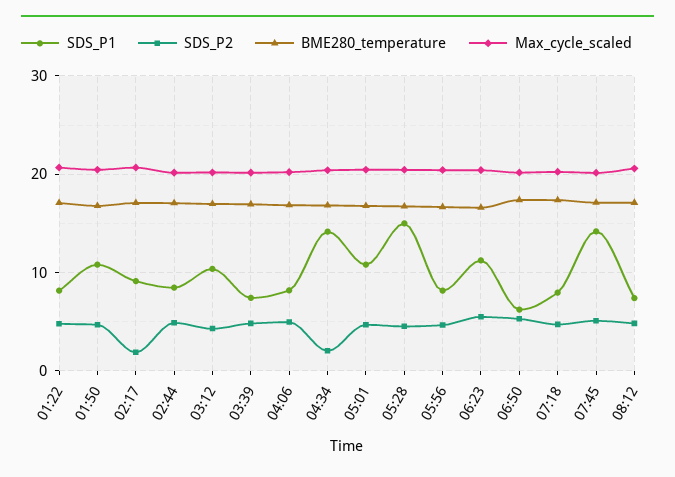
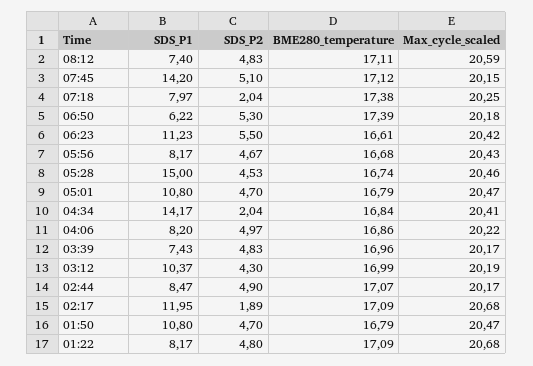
  {
    "SDS_P1": {
      "01:22": 8.17,
      "01:50": 10.8,
-     "02:17": 9,
+     "02:17": 11.95,
      "02:44": 8.47,
      "03:12": 10.37,
      "03:39": 7.43,
      "04:06": 8.2,
      "04:34": 14.17,
      "05:01": 10.8,
      "05:28": 15,
      "05:56": 8.17,
      "06:23": 11.23,
      "06:50": 6.22,
      "07:18": 7.97,
      "07:45": 14.2,
      "08:12": 7.4
    },
    "SDS_P2": {
      "01:22": 4.8,
      "01:50": 4.7,
      "02:17": 1.89,
      "02:44": 4.9,
      "03:12": 4.3,
      "03:39": 4.83,
      "04:06": 4.97,
      "04:34": 2.04,
      "05:01": 4.7,
      "05:28": 4.53,
      "05:56": 4.67,
      "06:23": 5.5,
      "06:50": 5.3,
-     "07:18": 5,
+     "07:18": 2.04,
      "07:45": 5.1,
      "08:12": 4.83
    },
    "BME280_temperature": {
      "01:22": 17.09,
      "01:50": 16.79,
      "02:17": 17.09,
      "02:44": 17.07,
      "03:12": 16.99,
      "03:39": 16.96,
      "04:06": 16.86,
      "04:34": 16.84,
      "05:01": 16.79,
      "05:28": 16.74,
      "05:56": 16.68,
      "06:23": 16.61,
      "06:50": 17.39,
      "07:18": 17.38,
      "07:45": 17.12,
      "08:12": 17.11
    },
    "Max_cycle_scaled": {
      "01:22": 20.68,
      "01:50": 20.47,
      "02:17": 20.68,
      "02:44": 20.17,
      "03:12": 20.19,
      "03:39": 20.17,
      "04:06": 20.22,
      "04:34": 20.41,
      "05:01": 20.47,
      "05:28": 20.46,
      "05:56": 20.43,
      "06:23": 20.42,
      "06:50": 20.18,
      "07:18": 20.25,
      "07:45": 20.15,
      "08:12": 20.59
    }
  }

